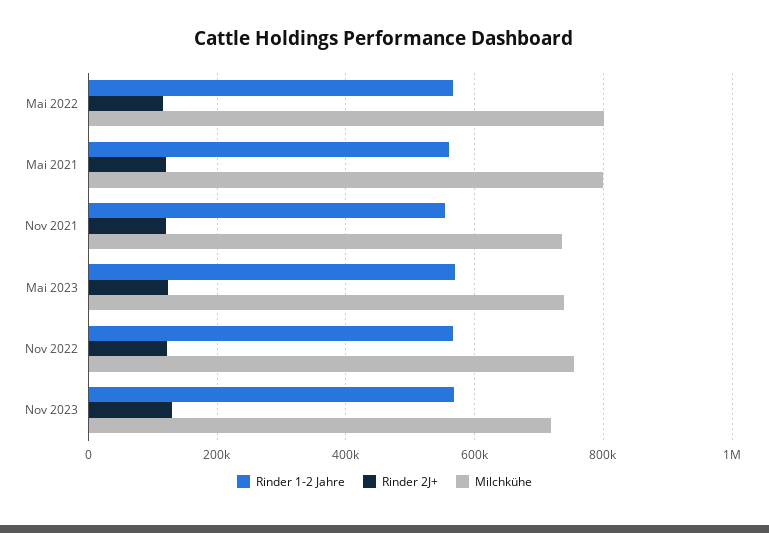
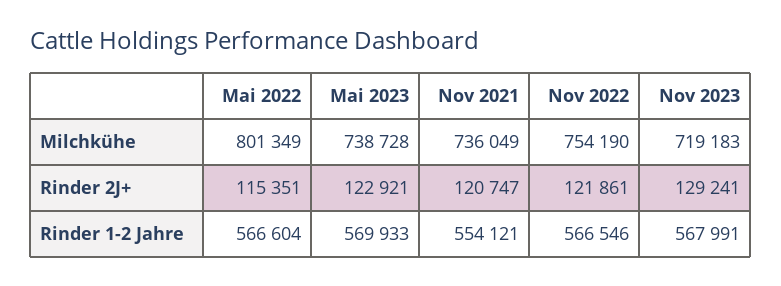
  {
    "Rinder 1-2 Jahre": {
      "Mai 2022": 566604,
-     "Mai 2021": 560000,
      "Nov 2021": 554121,
      "Mai 2023": 569933,
      "Nov 2022": 566546,
      "Nov 2023": 567991
    },
    "Rinder 2J+": {
      "Mai 2022": 115351,
-     "Mai 2021": 120000,
      "Nov 2021": 120747,
      "Mai 2023": 122921,
      "Nov 2022": 121861,
      "Nov 2023": 129241
    },
    "Milchkühe": {
      "Mai 2022": 801349,
-     "Mai 2021": 800000,
      "Nov 2021": 736049,
      "Mai 2023": 738728,
      "Nov 2022": 754190,
      "Nov 2023": 719183
    }
  }

